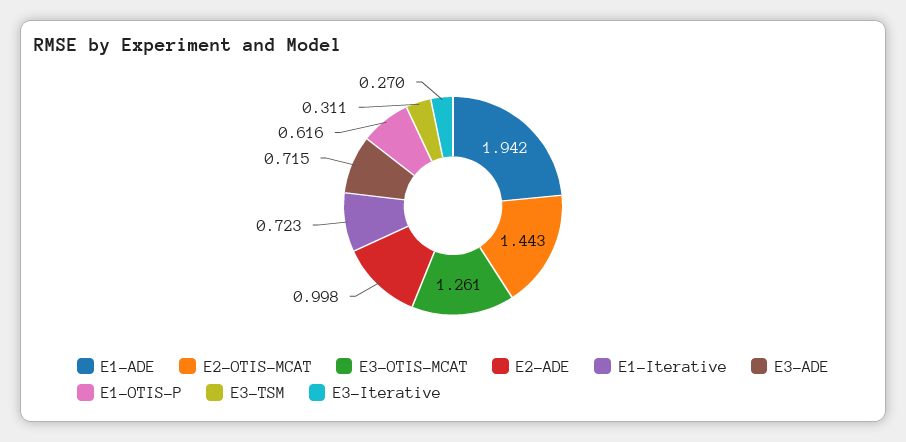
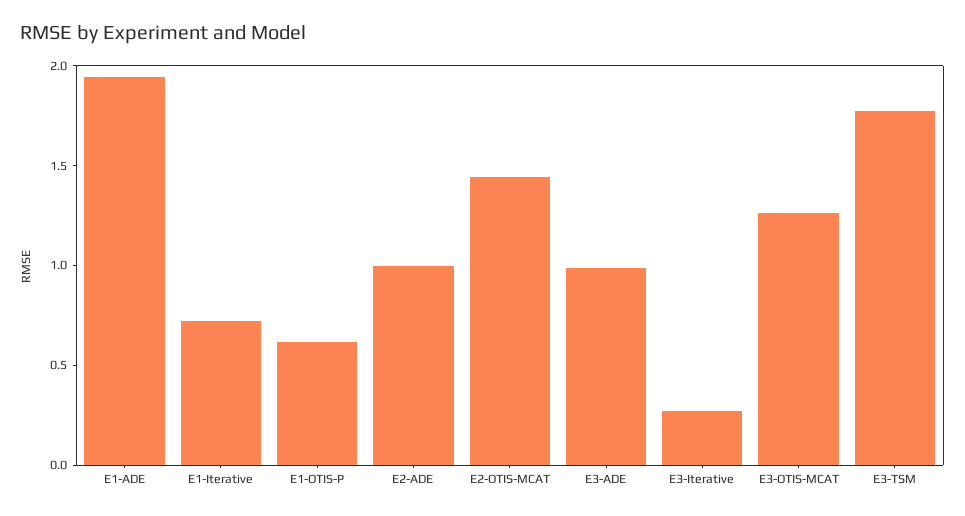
  {
    "E1-ADE": 1.942,
    "E2-OTIS-MCAT": 1.443,
    "E3-OTIS-MCAT": 1.261,
    "E2-ADE": 0.998,
    "E1-Iterative": 0.723,
-   "E3-ADE": 0.715,
+   "E3-ADE": 1,
    "E1-OTIS-P": 0.616,
-   "E3-TSM": 0.311,
+   "E3-TSM": 1.8,
    "E3-Iterative": 0.27
  }

